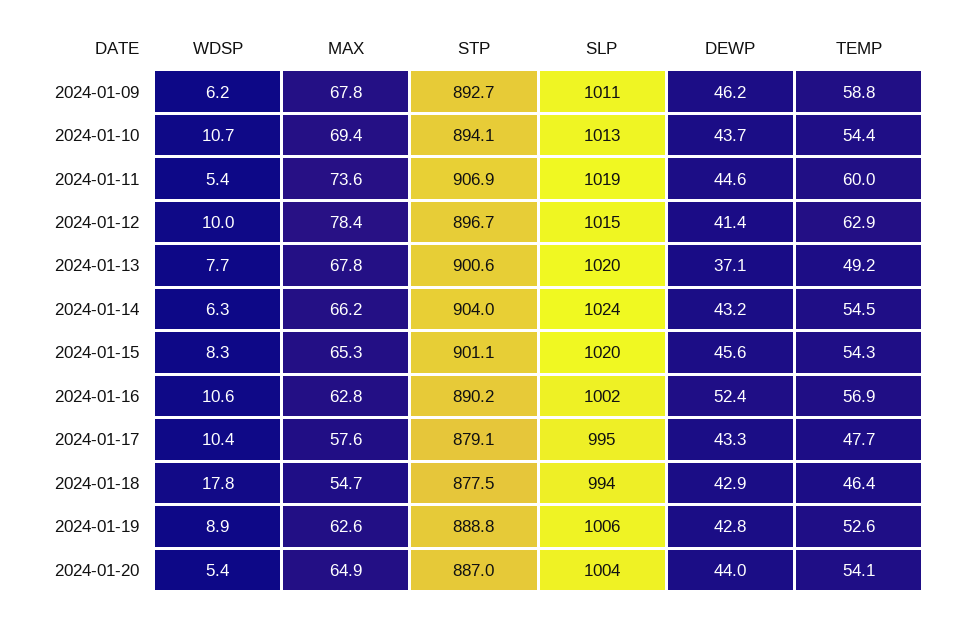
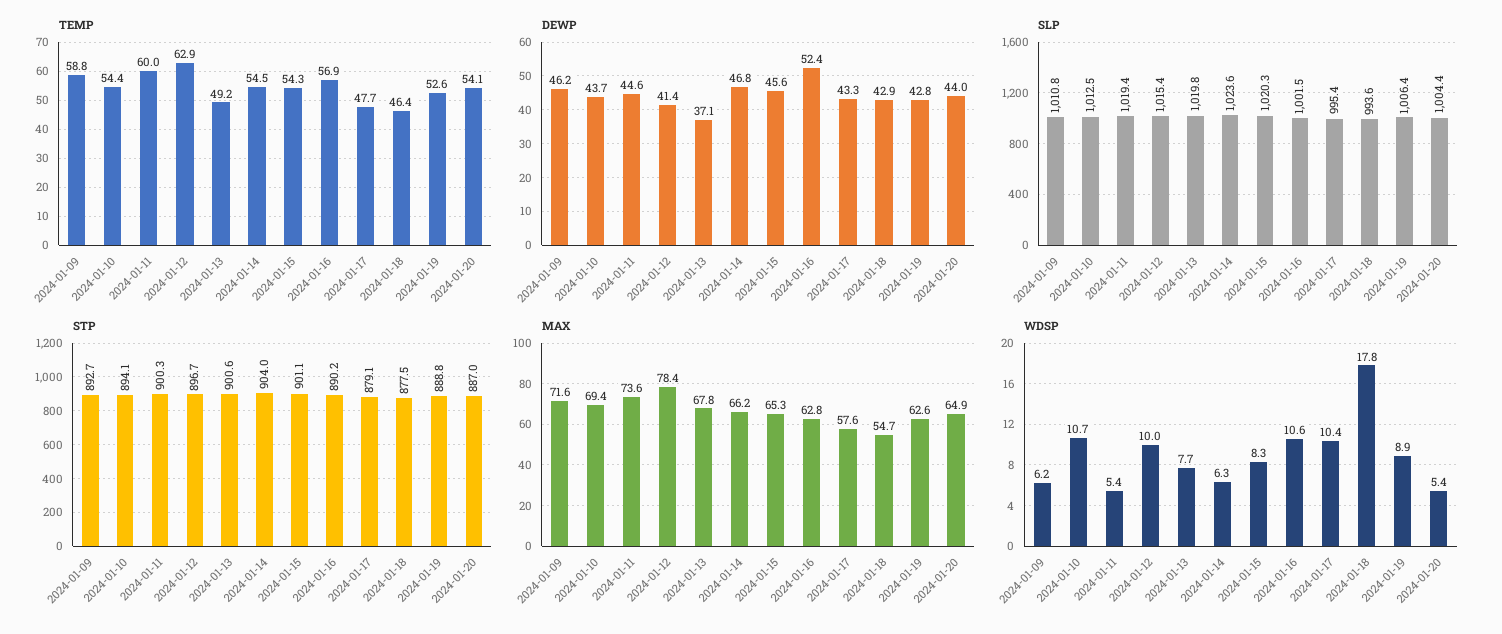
  {
    "WDSP": {
      "2024-01-09": 6.2,
      "2024-01-10": 10.7,
      "2024-01-11": 5.4,
      "2024-01-12": 10,
      "2024-01-13": 7.7,
      "2024-01-14": 6.3,
      "2024-01-15": 8.3,
      "2024-01-16": 10.6,
      "2024-01-17": 10.4,
      "2024-01-18": 17.8,
      "2024-01-19": 8.9,
      "2024-01-20": 5.4
    },
    "MAX": {
-     "2024-01-09": 67.8,
+     "2024-01-09": 71.6,
      "2024-01-10": 69.4,
      "2024-01-11": 73.6,
      "2024-01-12": 78.4,
      "2024-01-13": 67.8,
      "2024-01-14": 66.2,
      "2024-01-15": 65.3,
      "2024-01-16": 62.8,
      "2024-01-17": 57.6,
      "2024-01-18": 54.7,
      "2024-01-19": 62.6,
      "2024-01-20": 64.9
    },
    "STP": {
      "2024-01-09": 892.7,
      "2024-01-10": 894.1,
-     "2024-01-11": 906.9,
+     "2024-01-11": 900.3,
      "2024-01-12": 896.7,
      "2024-01-13": 900.6,
      "2024-01-14": 904,
      "2024-01-15": 901.1,
      "2024-01-16": 890.2,
      "2024-01-17": 879.1,
      "2024-01-18": 877.5,
      "2024-01-19": 888.8,
      "2024-01-20": 887
    },
    "SLP": {
      "2024-01-09": 1010.8,
      "2024-01-10": 1012.5,
      "2024-01-11": 1019.4,
      "2024-01-12": 1015.4,
      "2024-01-13": 1019.8,
      "2024-01-14": 1023.6,
      "2024-01-15": 1020.3,
      "2024-01-16": 1001.5,
      "2024-01-17": 995.4,
      "2024-01-18": 993.6,
      "2024-01-19": 1006.4,
      "2024-01-20": 1004.4
    },
    "DEWP": {
      "2024-01-09": 46.2,
      "2024-01-10": 43.7,
      "2024-01-11": 44.6,
      "2024-01-12": 41.4,
      "2024-01-13": 37.1,
-     "2024-01-14": 43.2,
+     "2024-01-14": 46.8,
      "2024-01-15": 45.6,
      "2024-01-16": 52.4,
      "2024-01-17": 43.3,
      "2024-01-18": 42.9,
      "2024-01-19": 42.8,
      "2024-01-20": 44
    },
    "TEMP": {
      "2024-01-09": 58.8,
      "2024-01-10": 54.4,
      "2024-01-11": 60,
      "2024-01-12": 62.9,
      "2024-01-13": 49.2,
      "2024-01-14": 54.5,
      "2024-01-15": 54.3,
      "2024-01-16": 56.9,
      "2024-01-17": 47.7,
      "2024-01-18": 46.4,
      "2024-01-19": 52.6,
      "2024-01-20": 54.1
    }
  }

